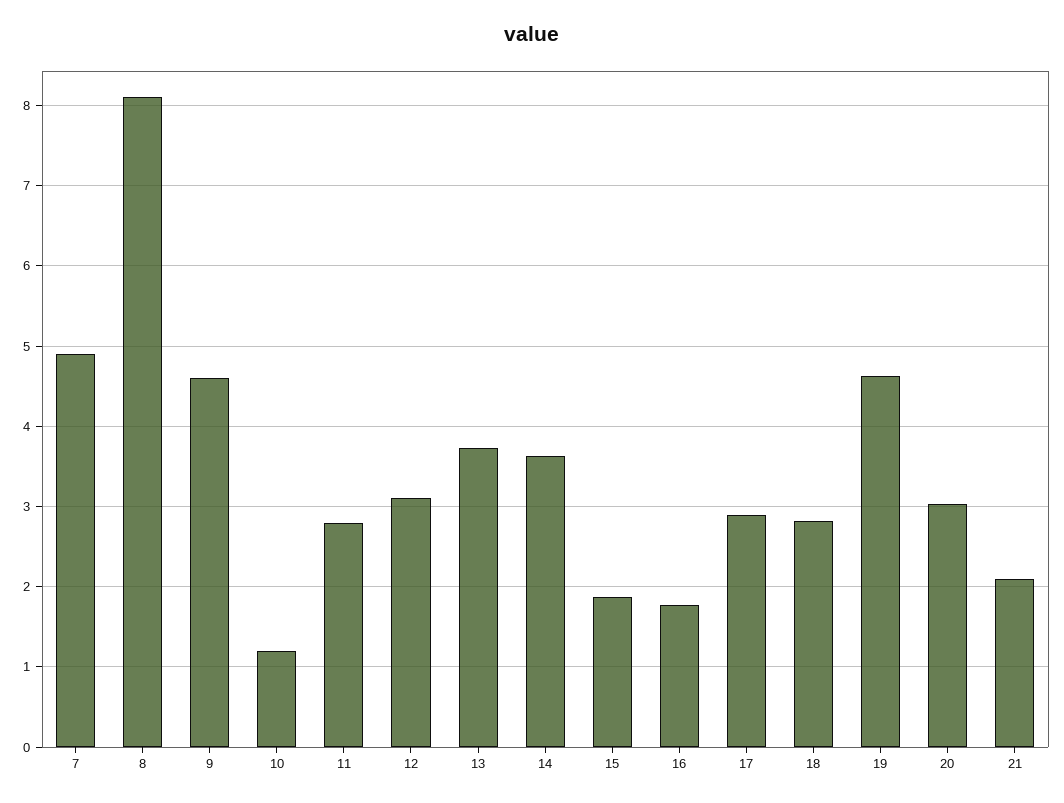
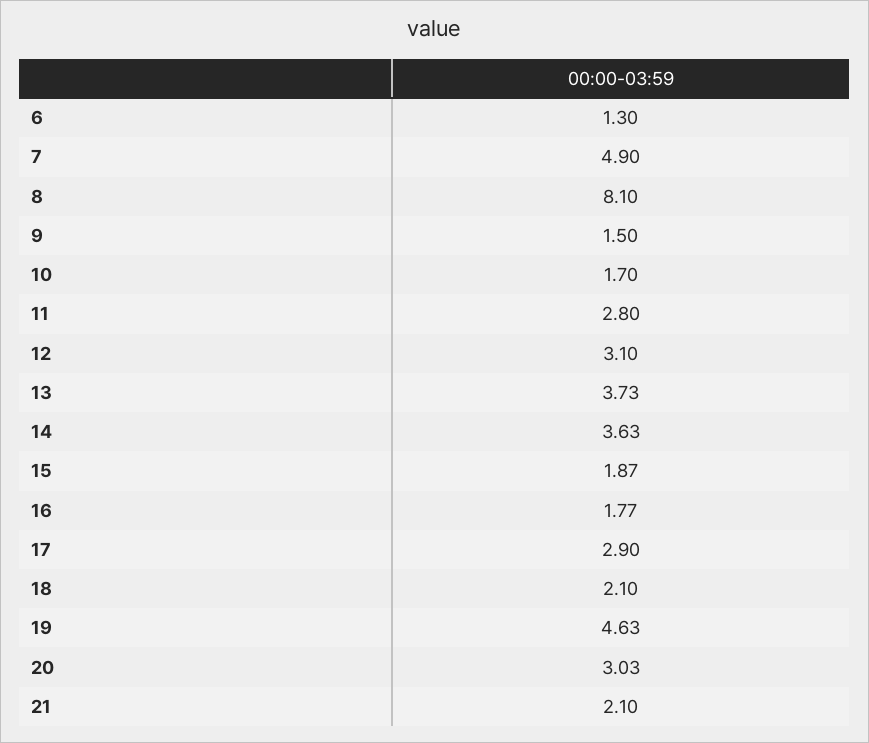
  {
    "7": 4.9,
    "8": 8.1,
-   "9": 4.6,
+   "9": 1.5,
-   "10": 1.2,
+   "10": 1.7,
    "11": 2.8,
    "12": 3.1,
    "13": 3.73,
    "14": 3.63,
    "15": 1.87,
    "16": 1.77,
    "17": 2.9,
-   "18": 2.8,
+   "18": 2.1,
    "19": 4.63,
    "20": 3.03,
-   "21": 2.1
+   "21": 2.1,
+   "6": 1.3
  }

